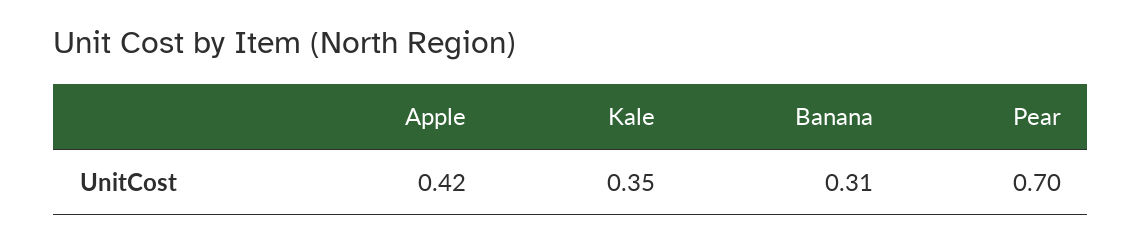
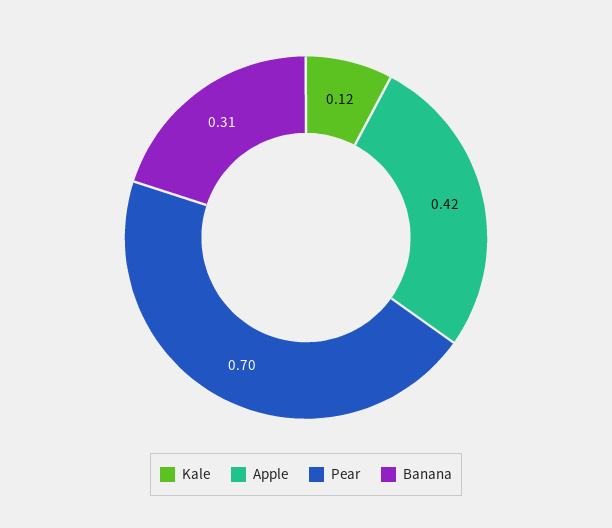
  {
    "Apple": 0.42,
-   "Kale": 0.35,
+   "Kale": 0.12,
    "Banana": 0.31,
    "Pear": 0.7
  }

